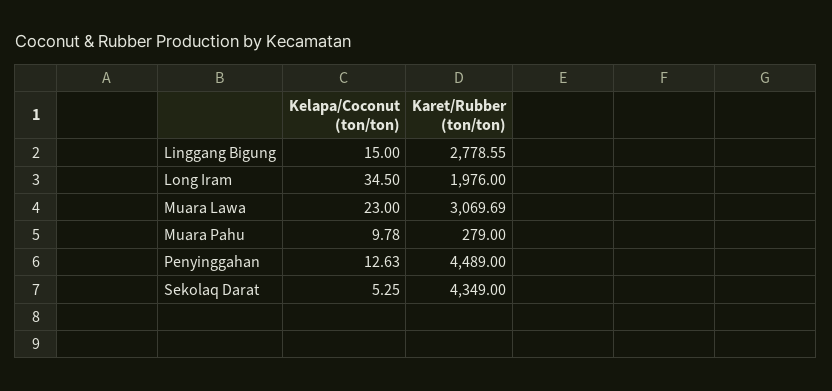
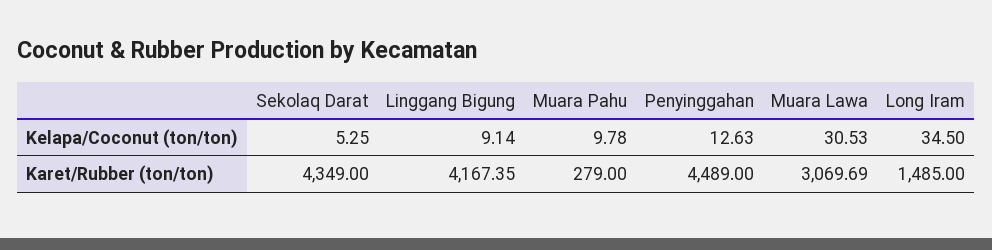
  {
    "Kelapa/Coconut (ton/ton)": {
-     "Linggang Bigung": 15,
+     "Linggang Bigung": 9.14,
      "Long Iram": 34.5,
-     "Muara Lawa": 23,
+     "Muara Lawa": 30.53,
      "Muara Pahu": 9.78,
      "Penyinggahan": 12.63,
      "Sekolaq Darat": 5.25
    },
    "Karet/Rubber (ton/ton)": {
-     "Linggang Bigung": 2778.55,
+     "Linggang Bigung": 4167.35,
-     "Long Iram": 1976,
+     "Long Iram": 1485,
      "Muara Lawa": 3069.69,
      "Muara Pahu": 279,
      "Penyinggahan": 4489,
      "Sekolaq Darat": 4349
    }
  }

